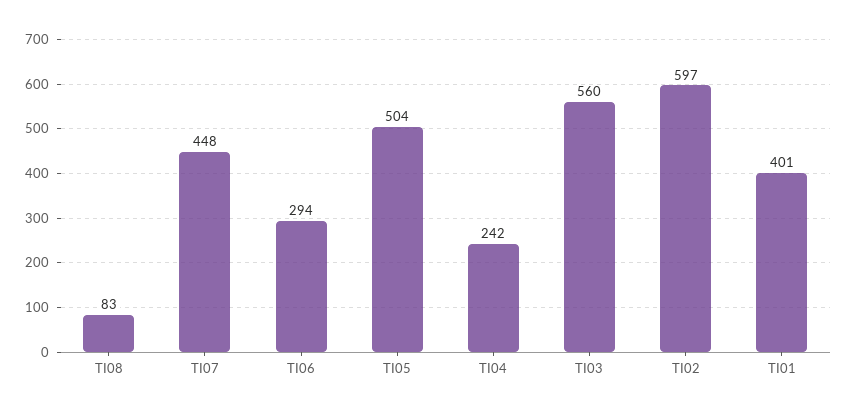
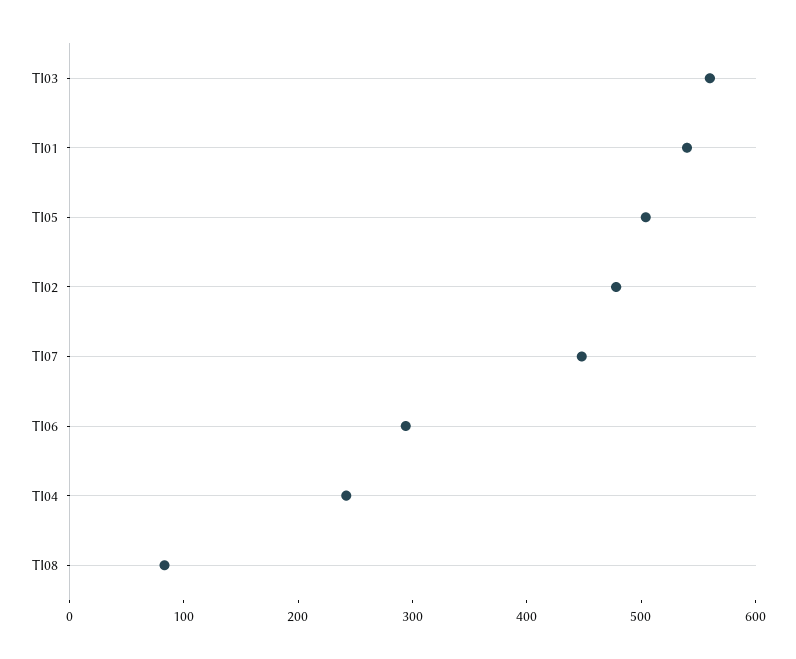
  {
    "TI08": 83,
    "TI07": 448,
    "TI06": 294,
    "TI05": 504,
    "TI04": 242,
    "TI03": 560,
-   "TI02": 597,
+   "TI02": 480,
-   "TI01": 401
+   "TI01": 540
  }

